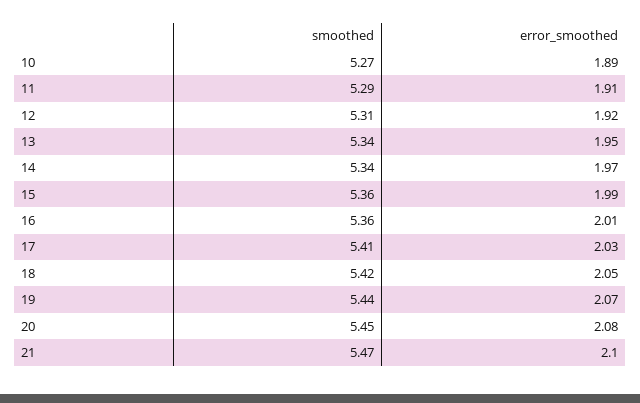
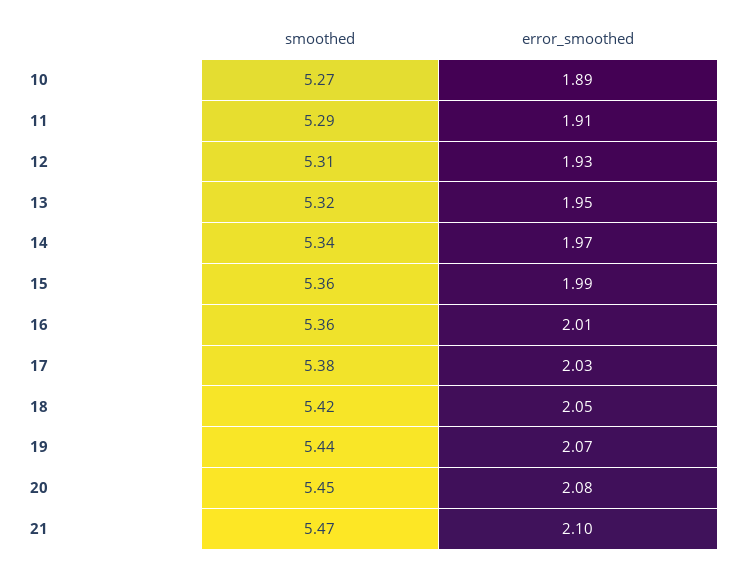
  {
    "smoothed": {
      "10": 5.27,
      "11": 5.29,
      "12": 5.31,
-     "13": 5.34,
+     "13": 5.32,
      "14": 5.34,
      "15": 5.36,
      "16": 5.36,
-     "17": 5.41,
+     "17": 5.38,
      "18": 5.42,
      "19": 5.44,
      "20": 5.45,
      "21": 5.47
    },
    "error_smoothed": {
      "10": 1.89,
      "11": 1.91,
-     "12": 1.92,
+     "12": 1.93,
      "13": 1.95,
      "14": 1.97,
      "15": 1.99,
      "16": 2.01,
      "17": 2.03,
      "18": 2.05,
      "19": 2.07,
      "20": 2.08,
      "21": 2.1
    }
  }

